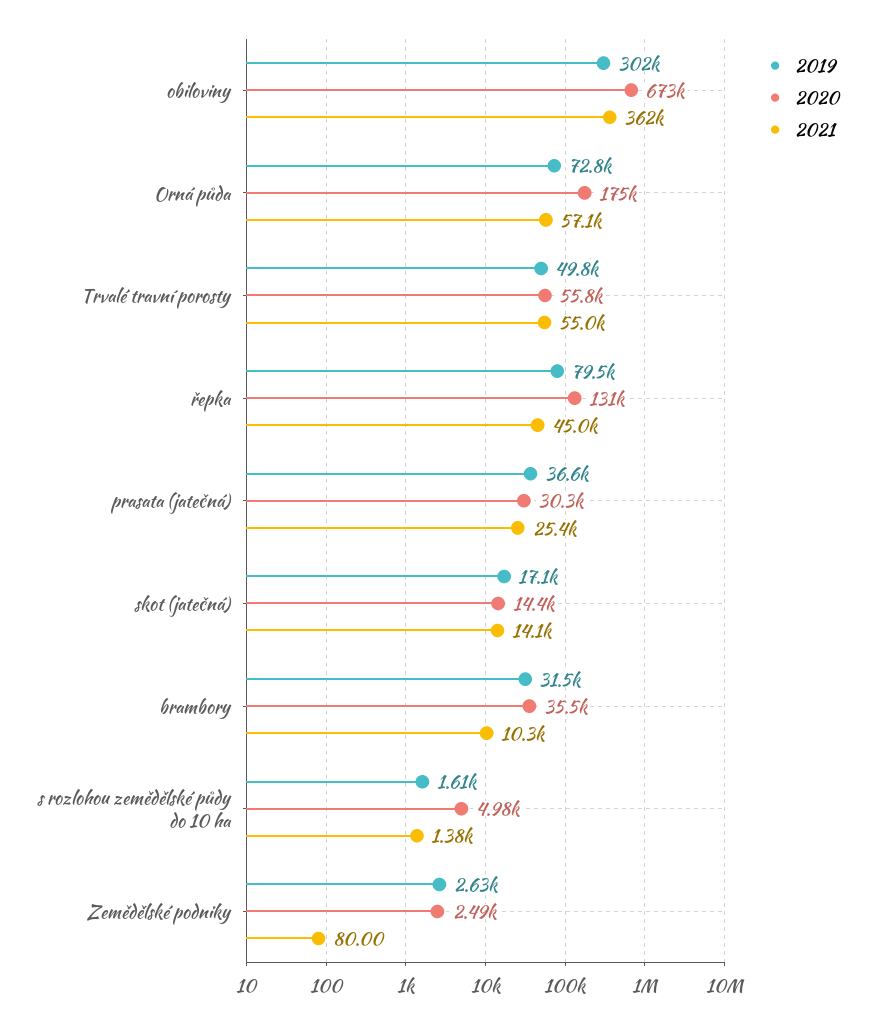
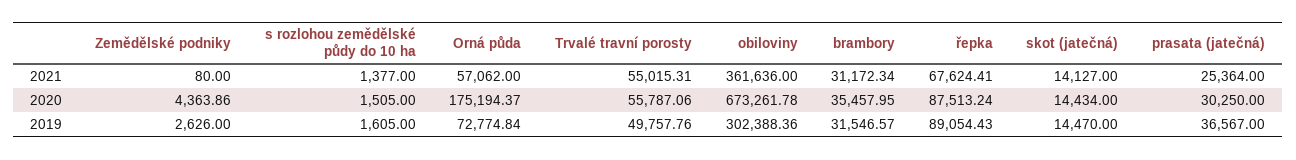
  {
    "2019": {
      "obiloviny": 302388.36,
      "Orná půda": 72774.84,
      "Trvalé travní porosty": 49757.76,
-     "řepka": 79500,
+     "řepka": 89054.43,
      "prasata (jatečná)": 36567,
-     "skot (jatečná)": 17100,
+     "skot (jatečná)": 14470,
      "brambory": 31546.57,
      "s rozlohou zemědělské půdy do 10 ha": 1605,
      "Zemědělské podniky": 2626
    },
    "2020": {
      "obiloviny": 673261.78,
      "Orná půda": 175194.37,
      "Trvalé travní porosty": 55787.06,
-     "řepka": 131000,
+     "řepka": 87513.24,
      "prasata (jatečná)": 30250,
      "skot (jatečná)": 14434,
      "brambory": 35457.95,
-     "s rozlohou zemědělské půdy do 10 ha": 4980,
+     "s rozlohou zemědělské půdy do 10 ha": 1505,
-     "Zemědělské podniky": 2490
+     "Zemědělské podniky": 4363.86
    },
    "2021": {
      "obiloviny": 361636,
      "Orná půda": 57062,
      "Trvalé travní porosty": 55015.31,
-     "řepka": 45000,
+     "řepka": 67624.41,
      "prasata (jatečná)": 25364,
      "skot (jatečná)": 14127,
-     "brambory": 10300,
+     "brambory": 31172.34,
      "s rozlohou zemědělské půdy do 10 ha": 1377,
      "Zemědělské podniky": 80
    }
  }

